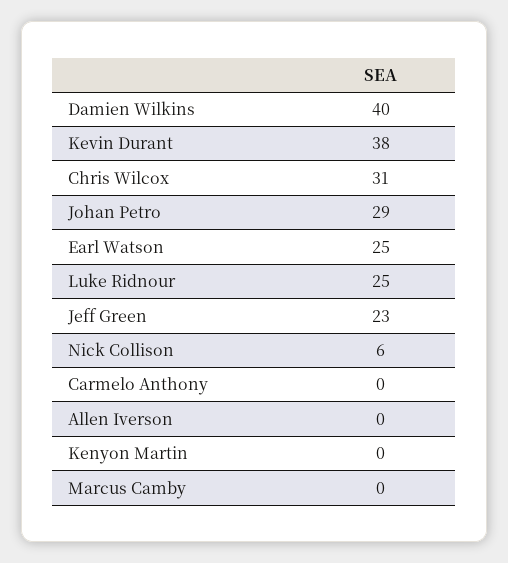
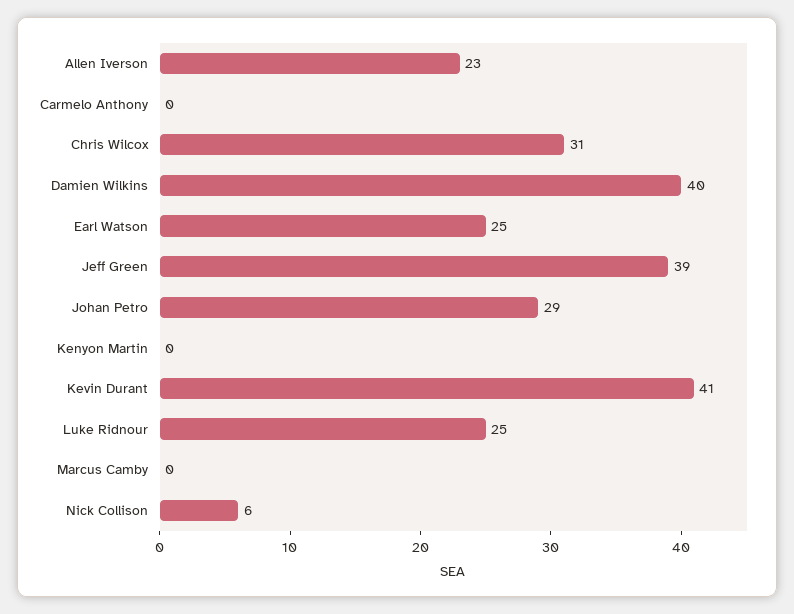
  {
    "Damien Wilkins": 40,
-   "Kevin Durant": 38,
+   "Kevin Durant": 41,
    "Chris Wilcox": 31,
    "Johan Petro": 29,
    "Earl Watson": 25,
    "Luke Ridnour": 25,
-   "Jeff Green": 23,
+   "Jeff Green": 39,
    "Nick Collison": 6,
    "Carmelo Anthony": 0,
-   "Allen Iverson": 0,
+   "Allen Iverson": 23,
    "Kenyon Martin": 0,
    "Marcus Camby": 0
  }

